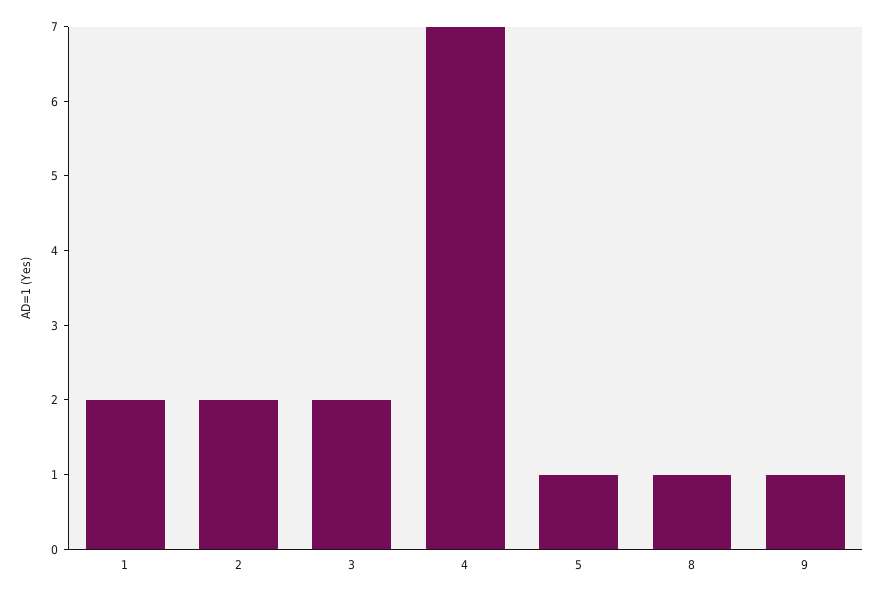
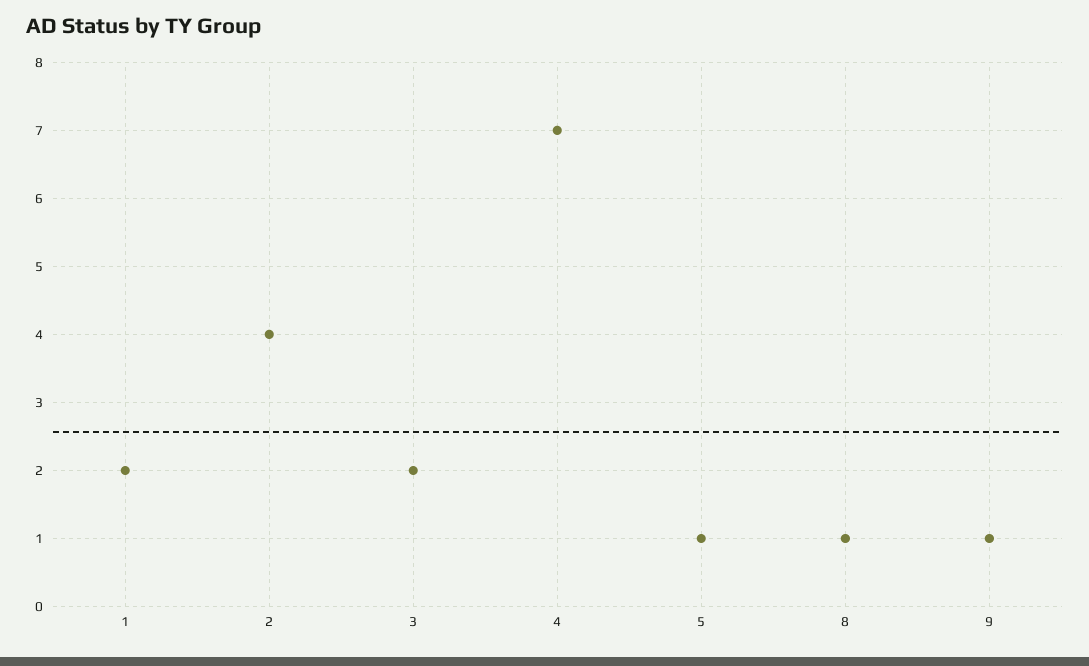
  {
    "1": 2,
-   "2": 2,
+   "2": 4,
    "3": 2,
    "4": 7,
    "5": 1,
    "8": 1,
    "9": 1
  }

